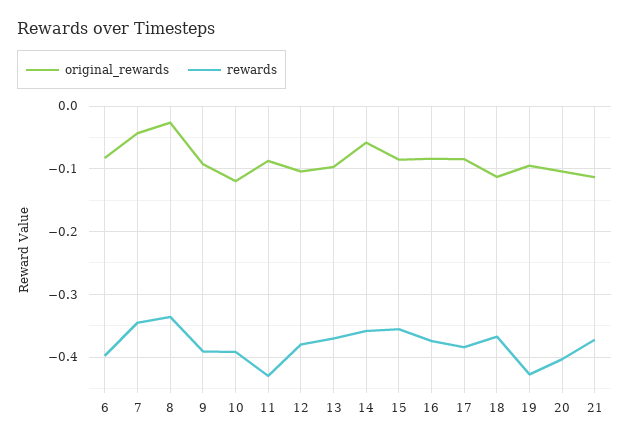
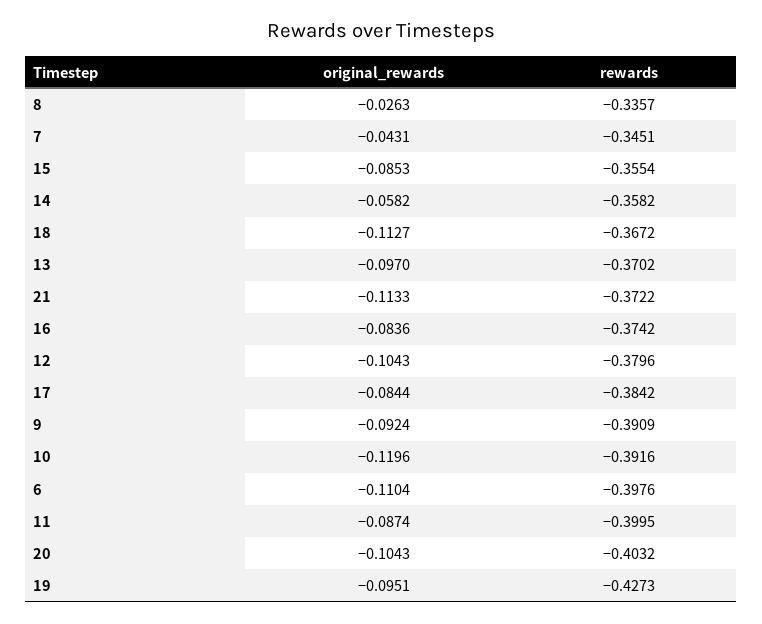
  {
    "original_rewards": {
-     "6": -0.08,
+     "6": -0.1104,
      "7": -0.0431,
      "8": -0.0263,
      "9": -0.0924,
      "10": -0.1196,
      "11": -0.0874,
      "12": -0.1043,
      "13": -0.097,
      "14": -0.0582,
      "15": -0.0853,
      "16": -0.0836,
      "17": -0.0844,
      "18": -0.1127,
      "19": -0.0951,
      "20": -0.1043,
      "21": -0.1133
    },
    "rewards": {
      "6": -0.3976,
      "7": -0.3451,
      "8": -0.3357,
      "9": -0.3909,
      "10": -0.3916,
-     "11": -0.43,
+     "11": -0.3995,
      "12": -0.3796,
      "13": -0.3702,
      "14": -0.3582,
      "15": -0.3554,
      "16": -0.3742,
      "17": -0.3842,
      "18": -0.3672,
      "19": -0.4273,
      "20": -0.4032,
      "21": -0.3722
    }
  }

